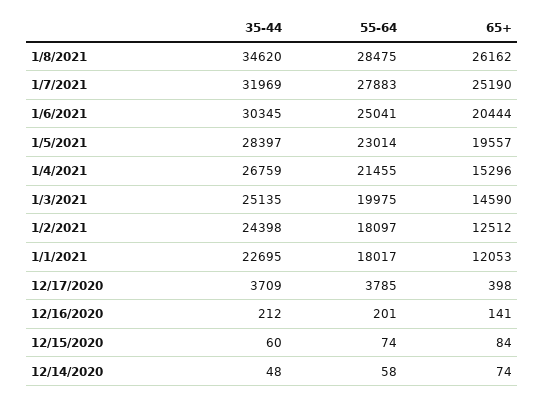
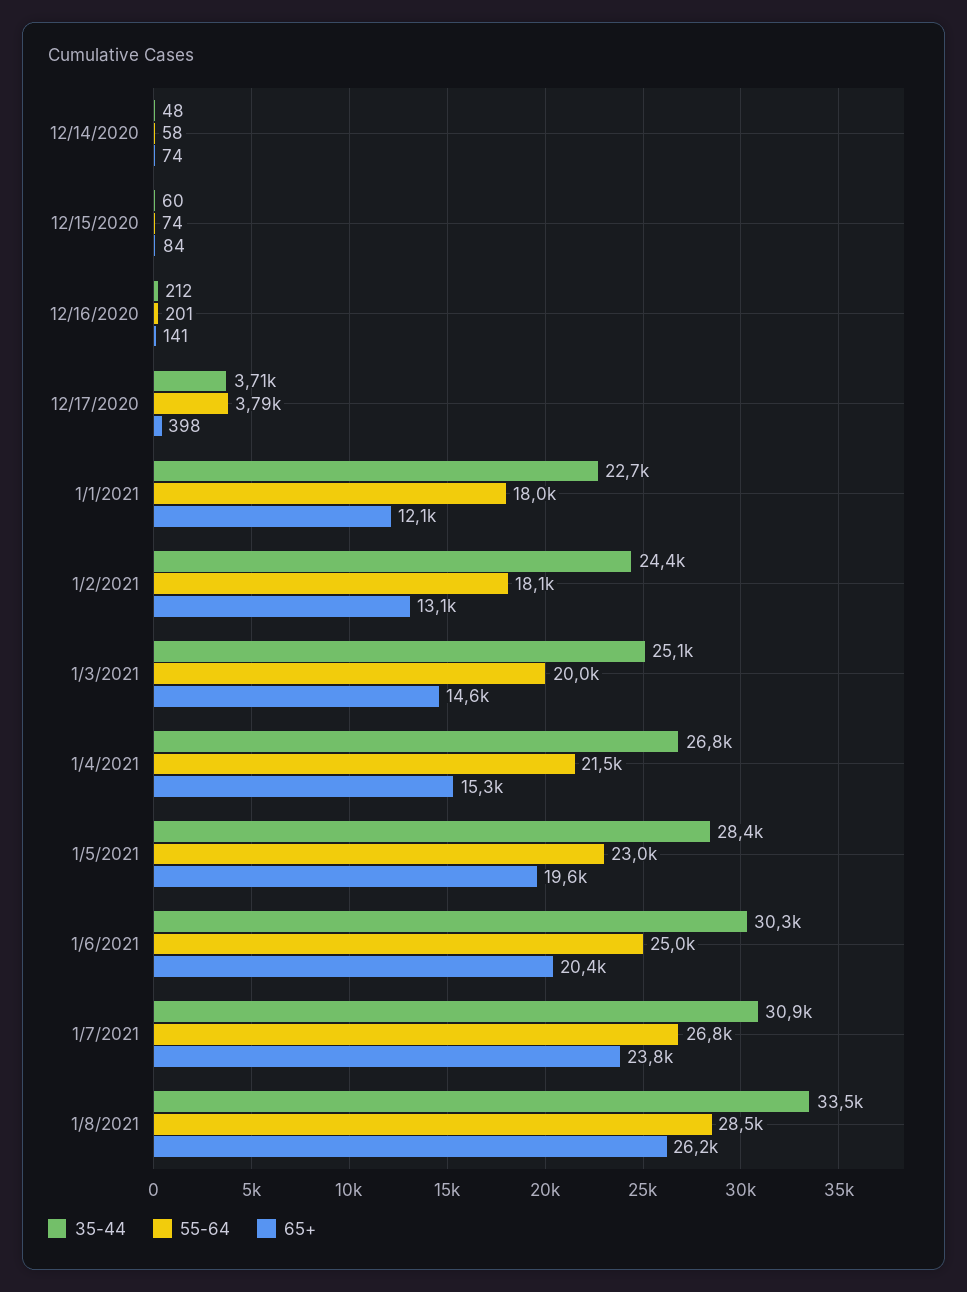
  {
    "35-44": {
-     "1/8/2021": 34620,
+     "1/8/2021": 33500,
-     "1/7/2021": 31969,
+     "1/7/2021": 30900,
      "1/6/2021": 30345,
      "1/5/2021": 28397,
      "1/4/2021": 26759,
      "1/3/2021": 25135,
      "1/2/2021": 24398,
      "1/1/2021": 22695,
      "12/17/2020": 3709,
      "12/16/2020": 212,
      "12/15/2020": 60,
      "12/14/2020": 48
    },
    "55-64": {
      "1/8/2021": 28475,
-     "1/7/2021": 27883,
+     "1/7/2021": 26800,
      "1/6/2021": 25041,
      "1/5/2021": 23014,
      "1/4/2021": 21455,
      "1/3/2021": 19975,
      "1/2/2021": 18097,
      "1/1/2021": 18017,
      "12/17/2020": 3785,
      "12/16/2020": 201,
      "12/15/2020": 74,
      "12/14/2020": 58
    },
    "65+": {
      "1/8/2021": 26162,
-     "1/7/2021": 25190,
+     "1/7/2021": 23800,
      "1/6/2021": 20444,
      "1/5/2021": 19557,
      "1/4/2021": 15296,
      "1/3/2021": 14590,
-     "1/2/2021": 12512,
+     "1/2/2021": 13100,
      "1/1/2021": 12053,
      "12/17/2020": 398,
      "12/16/2020": 141,
      "12/15/2020": 84,
      "12/14/2020": 74
    }
  }

